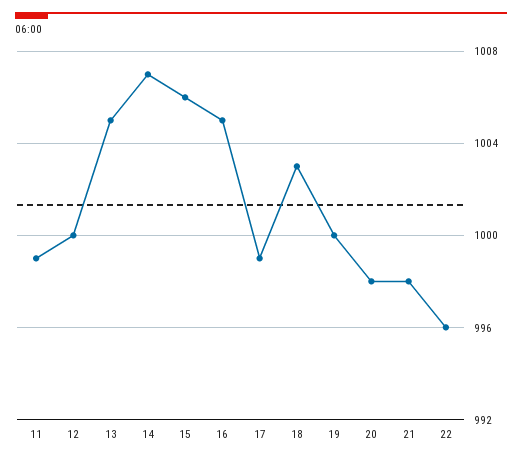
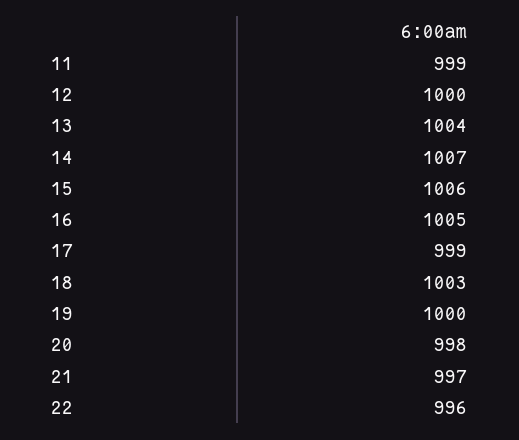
  {
    "11": 999,
    "12": 1000,
-   "13": 1005,
+   "13": 1004,
    "14": 1007,
    "15": 1006,
    "16": 1005,
    "17": 999,
    "18": 1003,
    "19": 1000,
    "20": 998,
-   "21": 998,
+   "21": 997,
    "22": 996
  }

